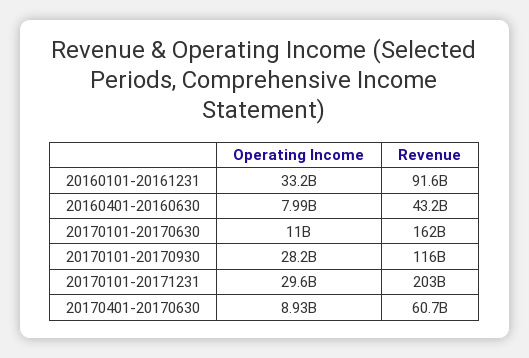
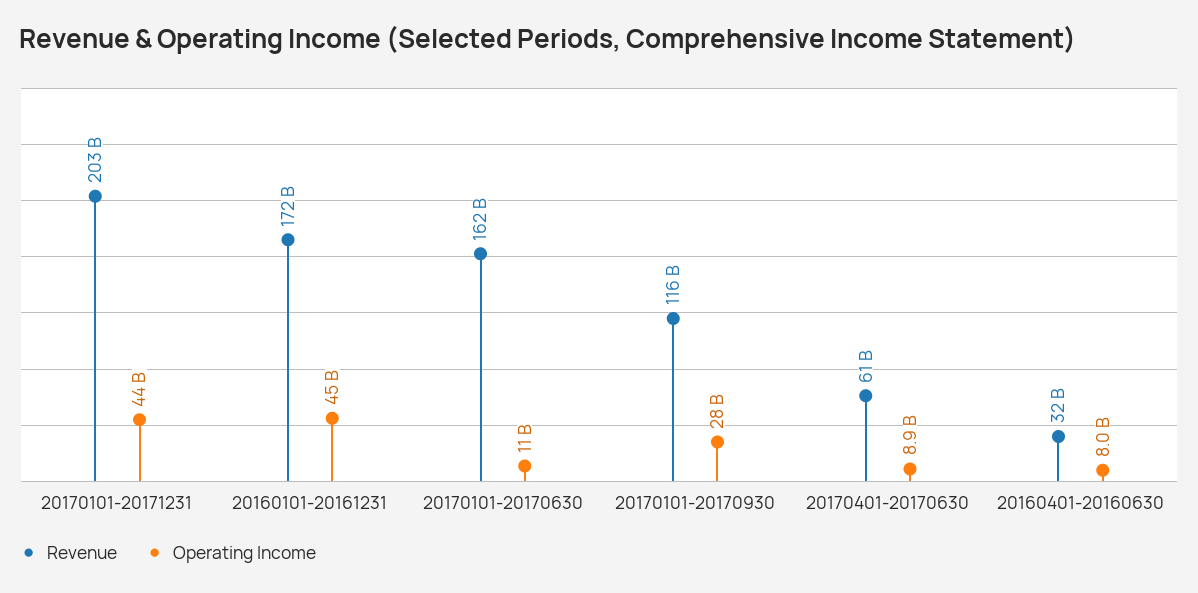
  {
    "Operating Income": {
-     "20160101-20161231": 33200000000,
+     "20160101-20161231": 45000000000,
      "20160401-20160630": 7990000000,
      "20170101-20170630": 11000000000,
      "20170101-20170930": 28200000000,
-     "20170101-20171231": 29600000000,
+     "20170101-20171231": 44000000000,
      "20170401-20170630": 8930000000
    },
    "Revenue": {
-     "20160101-20161231": 91600000000,
+     "20160101-20161231": 172000000000,
-     "20160401-20160630": 43200000000,
+     "20160401-20160630": 32000000000,
      "20170101-20170630": 162000000000,
      "20170101-20170930": 116000000000,
      "20170101-20171231": 203000000000,
      "20170401-20170630": 60700000000
    }
  }

